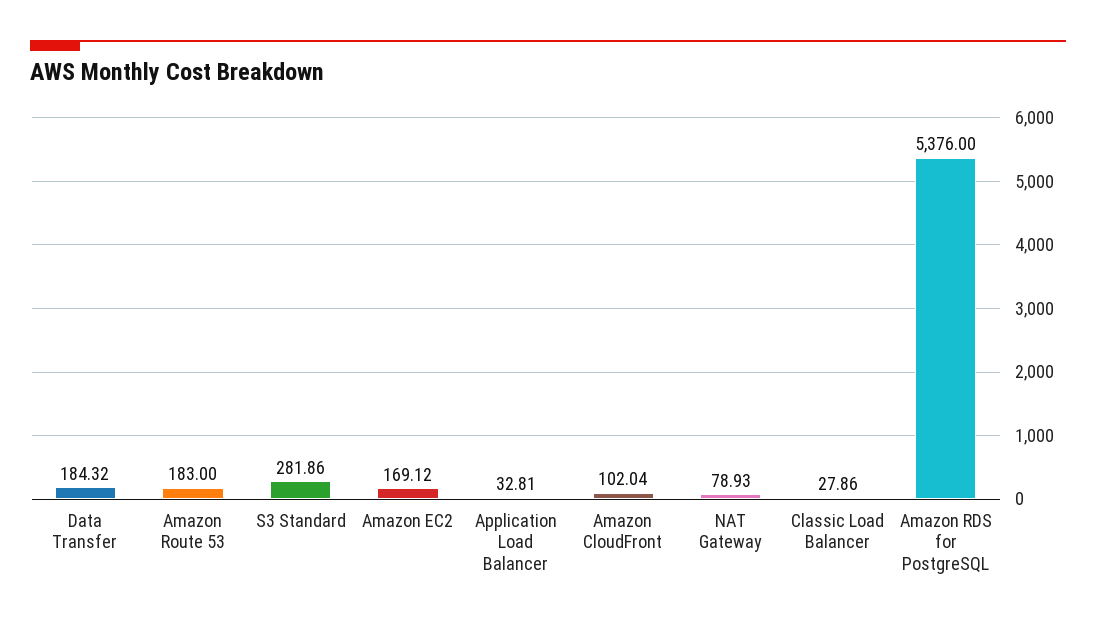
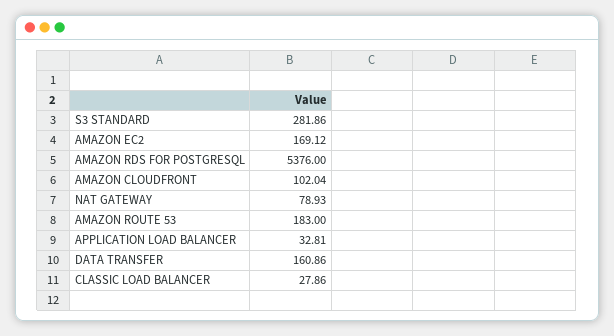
  {
-   "Data Transfer": 184.32,
+   "Data Transfer": 160.86,
    "Amazon Route 53": 183,
    "S3 Standard": 281.86,
    "Amazon EC2": 169.12,
    "Application Load Balancer": 32.81,
    "Amazon CloudFront": 102.04,
    "NAT Gateway": 78.93,
    "Classic Load Balancer": 27.86,
    "Amazon RDS for PostgreSQL": 5376
  }

